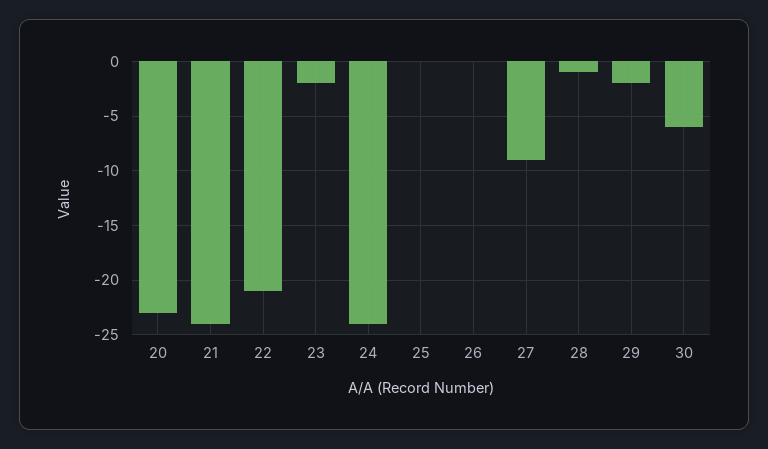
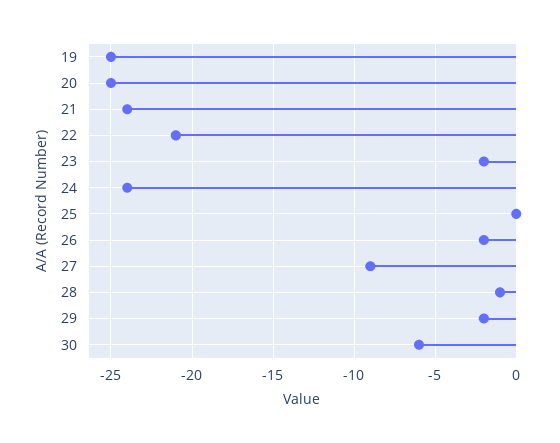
  {
-   "20": -23,
+   "20": -25,
    "21": -24,
    "22": -21,
    "23": -2,
    "24": -24,
    "25": 0,
-   "26": 0,
+   "26": -2,
    "27": -9,
    "28": -1,
    "29": -2,
-   "30": -6
+   "30": -6,
+   "19": -25
  }

